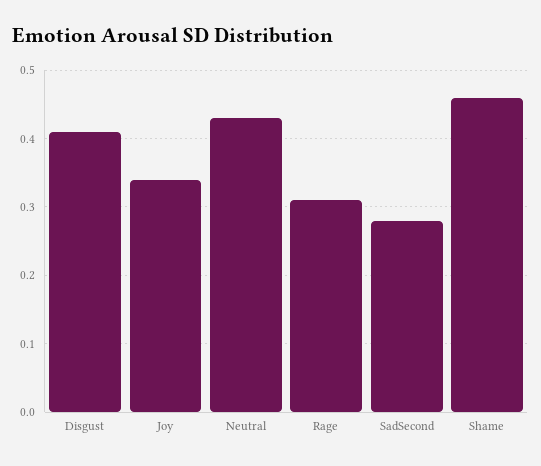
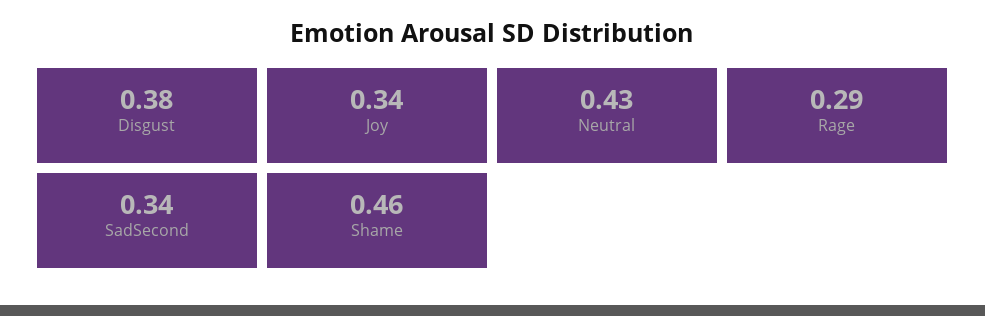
  {
-   "Disgust": 0.41,
+   "Disgust": 0.38,
    "Joy": 0.34,
    "Neutral": 0.43,
-   "Rage": 0.31,
+   "Rage": 0.29,
-   "SadSecond": 0.28,
+   "SadSecond": 0.34,
    "Shame": 0.46
  }

